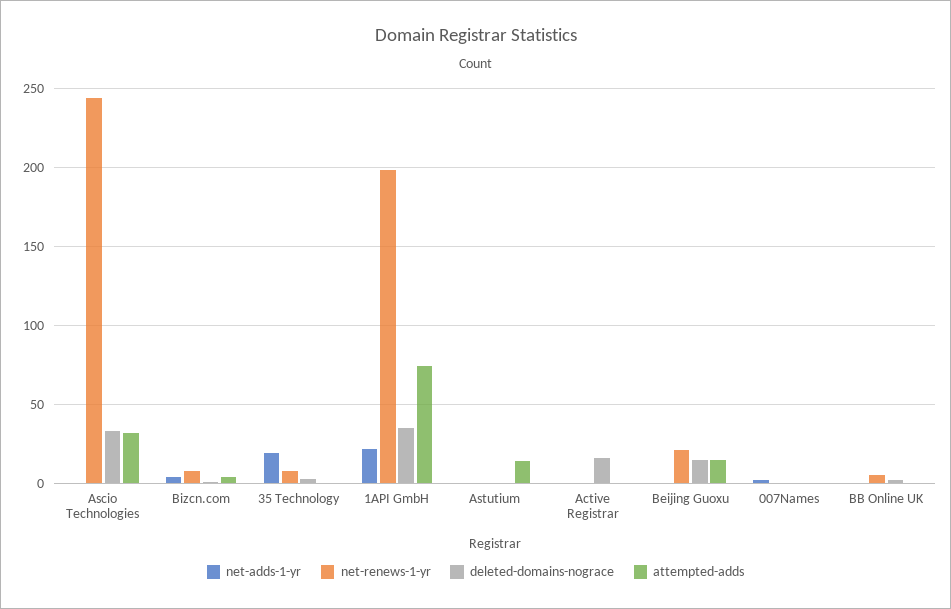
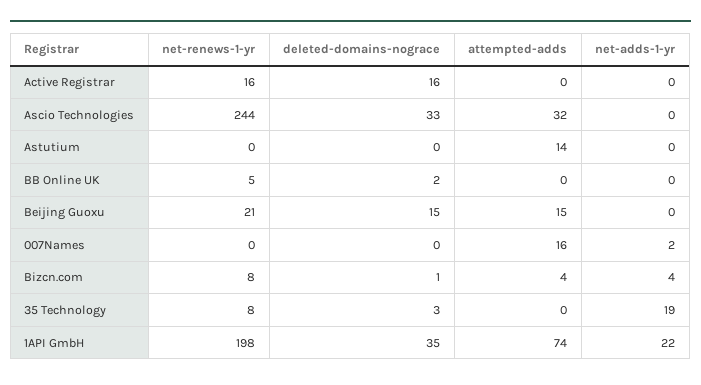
  {
    "net-adds-1-yr": {
      "Ascio Technologies": 0,
      "Bizcn.com": 4,
      "35 Technology": 19,
      "1API GmbH": 22,
      "Astutium": 0,
      "Active Registrar": 0,
      "Beijing Guoxu": 0,
      "007Names": 2,
      "BB Online UK": 0
    },
    "net-renews-1-yr": {
      "Ascio Technologies": 244,
      "Bizcn.com": 8,
      "35 Technology": 8,
      "1API GmbH": 198,
      "Astutium": 0,
-     "Active Registrar": 0,
+     "Active Registrar": 16,
      "Beijing Guoxu": 21,
      "007Names": 0,
      "BB Online UK": 5
    },
    "deleted-domains-nograce": {
      "Ascio Technologies": 33,
      "Bizcn.com": 1,
      "35 Technology": 3,
      "1API GmbH": 35,
      "Astutium": 0,
      "Active Registrar": 16,
      "Beijing Guoxu": 15,
      "007Names": 0,
      "BB Online UK": 2
    },
    "attempted-adds": {
      "Ascio Technologies": 32,
      "Bizcn.com": 4,
      "35 Technology": 0,
      "1API GmbH": 74,
      "Astutium": 14,
      "Active Registrar": 0,
      "Beijing Guoxu": 15,
-     "007Names": 0,
+     "007Names": 16,
      "BB Online UK": 0
    }
  }

